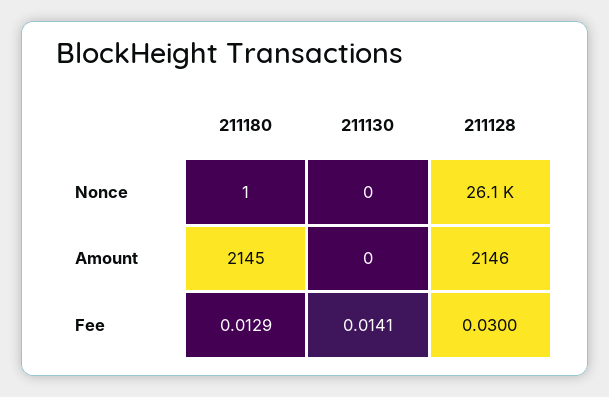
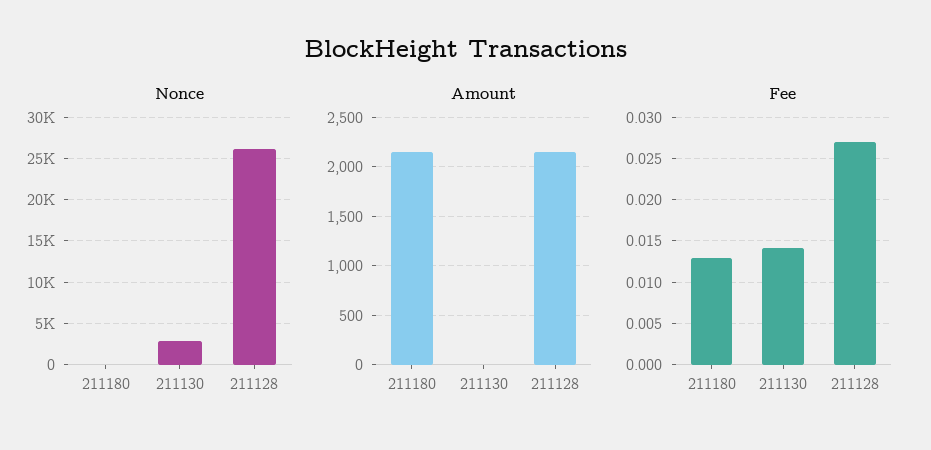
  {
    "Nonce": {
      "211180": 1,
-     "211130": 0,
+     "211130": 3000,
      "211128": 26100
    },
    "Amount": {
      "211180": 2145,
      "211130": 0,
      "211128": 2146
    },
    "Fee": {
      "211180": 0.0129,
      "211130": 0.0141,
-     "211128": 0.03
+     "211128": 0.027
    }
  }

